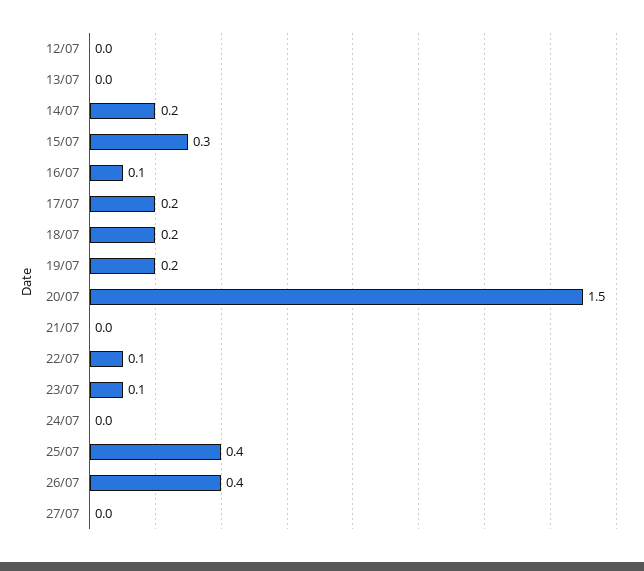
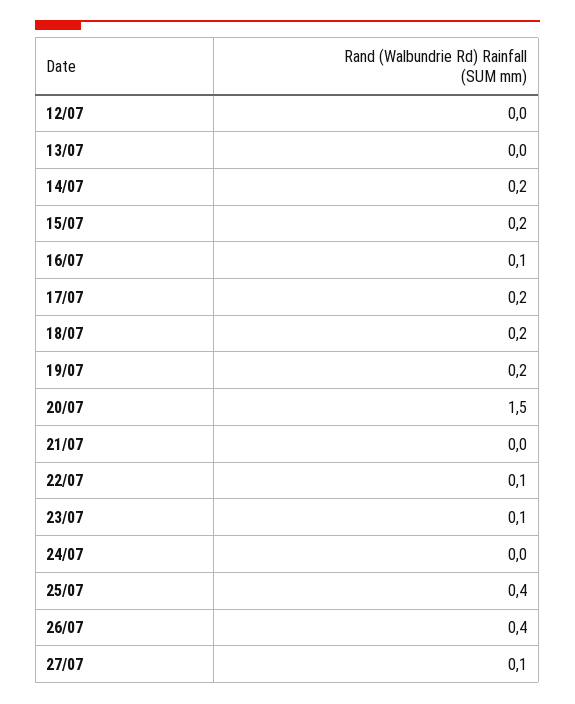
  {
    "12/07": 0,
    "13/07": 0,
    "14/07": 0.2,
-   "15/07": 0.3,
+   "15/07": 0.2,
    "16/07": 0.1,
    "17/07": 0.2,
    "18/07": 0.2,
    "19/07": 0.2,
    "20/07": 1.5,
    "21/07": 0,
    "22/07": 0.1,
    "23/07": 0.1,
    "24/07": 0,
    "25/07": 0.4,
    "26/07": 0.4,
-   "27/07": 0
+   "27/07": 0.1
  }

